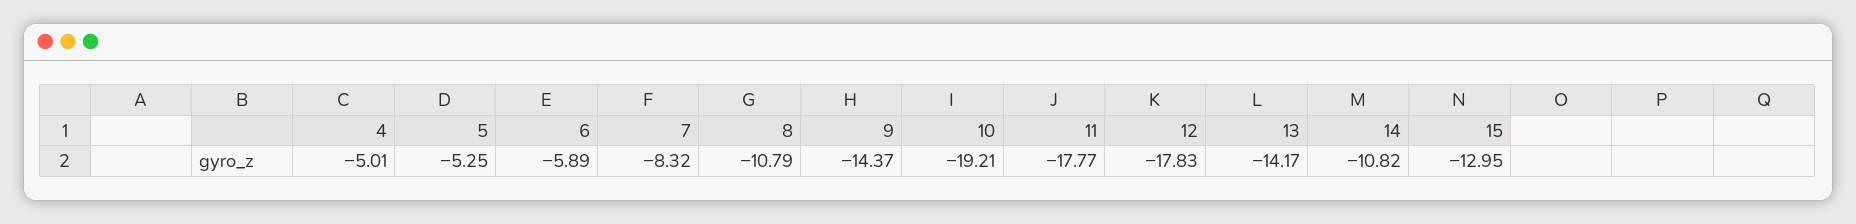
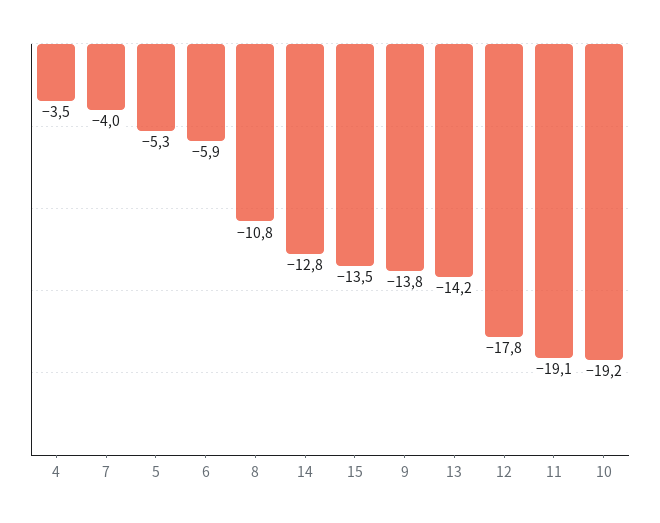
  {
-   "4": -5.01,
+   "4": -3.5,
    "5": -5.25,
    "6": -5.89,
-   "7": -8.32,
+   "7": -4,
    "8": -10.79,
-   "9": -14.37,
+   "9": -13.8,
    "10": -19.21,
-   "11": -17.77,
+   "11": -19.1,
    "12": -17.83,
    "13": -14.17,
-   "14": -10.82,
+   "14": -12.8,
-   "15": -12.95
+   "15": -13.5
  }

